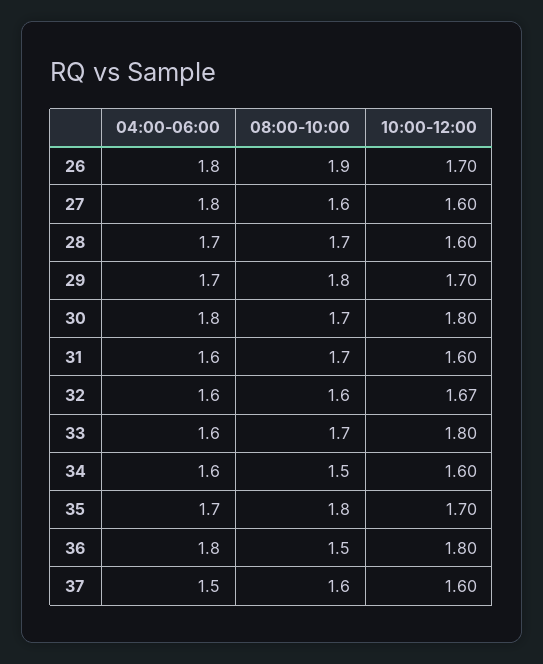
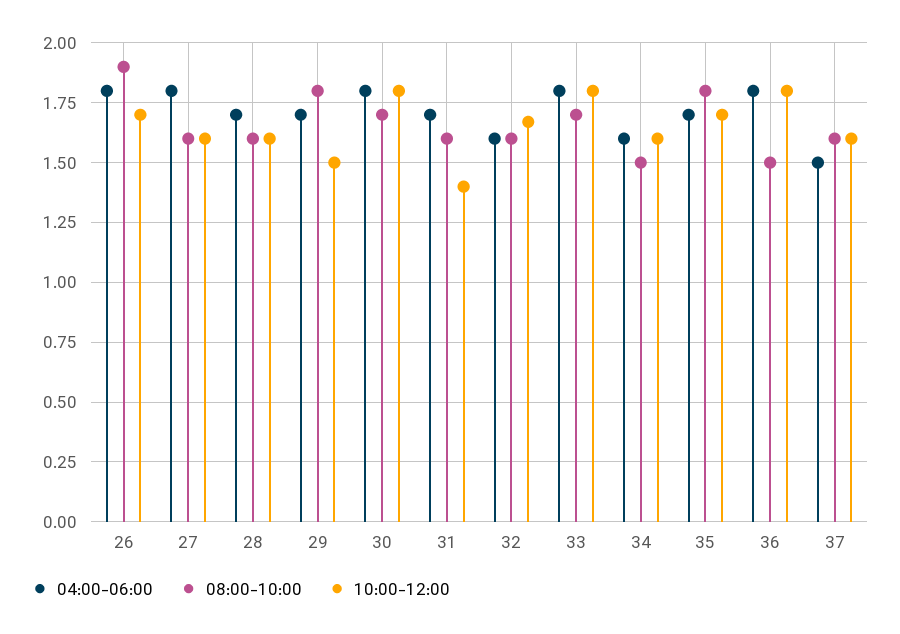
  {
    "04:00-06:00": {
      "26": 1.8,
      "27": 1.8,
      "28": 1.7,
      "29": 1.7,
      "30": 1.8,
-     "31": 1.6,
+     "31": 1.7,
      "32": 1.6,
-     "33": 1.6,
+     "33": 1.8,
      "34": 1.6,
      "35": 1.7,
      "36": 1.8,
      "37": 1.5
    },
    "08:00-10:00": {
      "26": 1.9,
      "27": 1.6,
-     "28": 1.7,
+     "28": 1.6,
      "29": 1.8,
      "30": 1.7,
-     "31": 1.7,
+     "31": 1.6,
      "32": 1.6,
      "33": 1.7,
      "34": 1.5,
      "35": 1.8,
      "36": 1.5,
      "37": 1.6
    },
    "10:00-12:00": {
      "26": 1.7,
      "27": 1.6,
      "28": 1.6,
-     "29": 1.7,
+     "29": 1.5,
      "30": 1.8,
-     "31": 1.6,
+     "31": 1.4,
      "32": 1.67,
      "33": 1.8,
      "34": 1.6,
      "35": 1.7,
      "36": 1.8,
      "37": 1.6
    }
  }

